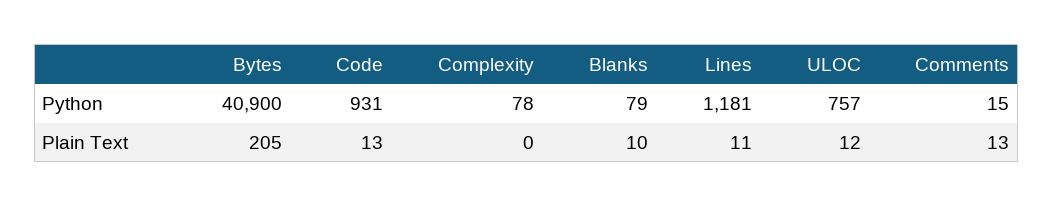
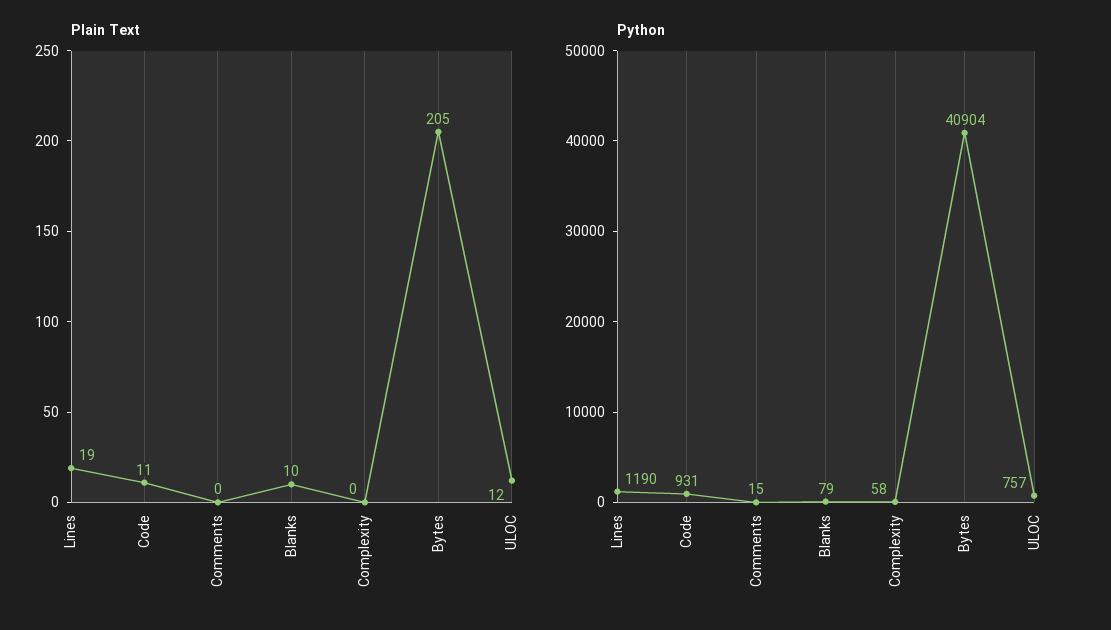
  {
    "Python": {
-     "Bytes": 40900,
+     "Bytes": 40904,
      "Code": 931,
-     "Complexity": 78,
+     "Complexity": 58,
      "Blanks": 79,
-     "Lines": 1181,
+     "Lines": 1190,
      "ULOC": 757,
      "Comments": 15
    },
    "Plain Text": {
      "Bytes": 205,
-     "Code": 13,
+     "Code": 11,
      "Complexity": 0,
      "Blanks": 10,
-     "Lines": 11,
+     "Lines": 19,
      "ULOC": 12,
-     "Comments": 13
+     "Comments": 0
    }
  }

